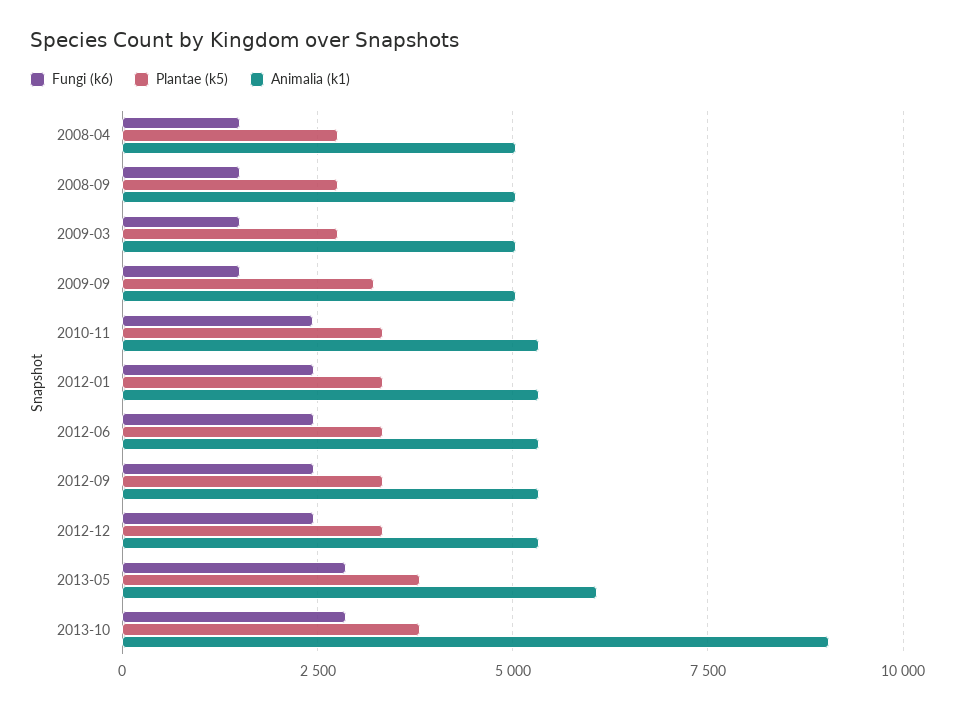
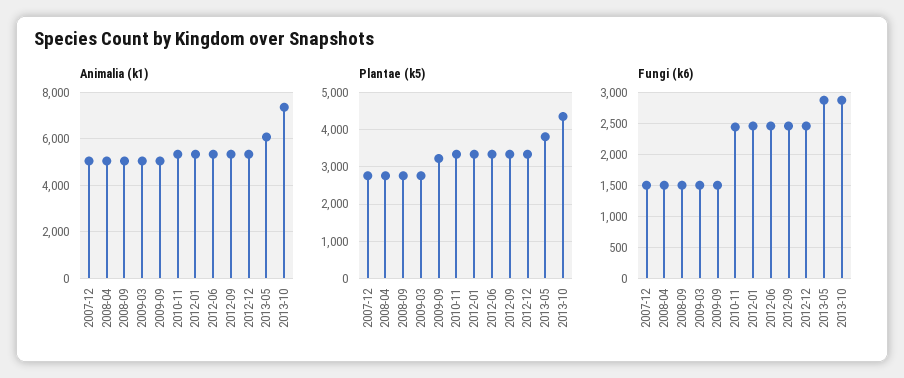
  {
    "Fungi (k6)": {
      "2008-04": 1500,
      "2008-09": 1500,
      "2009-03": 1500,
      "2009-09": 1500,
      "2010-11": 2400,
      "2012-01": 2500,
      "2012-06": 2500,
      "2012-09": 2500,
      "2012-12": 2500,
      "2013-05": 2900,
-     "2013-10": 2900
+     "2013-10": 2900,
+     "2007-12": 1500
    },
    "Plantae (k5)": {
      "2008-04": 2800,
      "2008-09": 2800,
      "2009-03": 2800,
      "2009-09": 3200,
      "2010-11": 3400,
      "2012-01": 3400,
      "2012-06": 3400,
      "2012-09": 3400,
      "2012-12": 3400,
      "2013-05": 3800,
-     "2013-10": 3750
+     "2013-10": 4400,
+     "2007-12": 2800
    },
    "Animalia (k1)": {
      "2008-04": 5000,
      "2008-09": 5000,
      "2009-03": 5000,
      "2009-09": 5000,
      "2010-11": 5250,
      "2012-01": 5250,
      "2012-06": 5250,
      "2012-09": 5250,
      "2012-12": 5250,
      "2013-05": 6000,
-     "2013-10": 9000
+     "2013-10": 7500,
+     "2007-12": 5000
    }
  }

